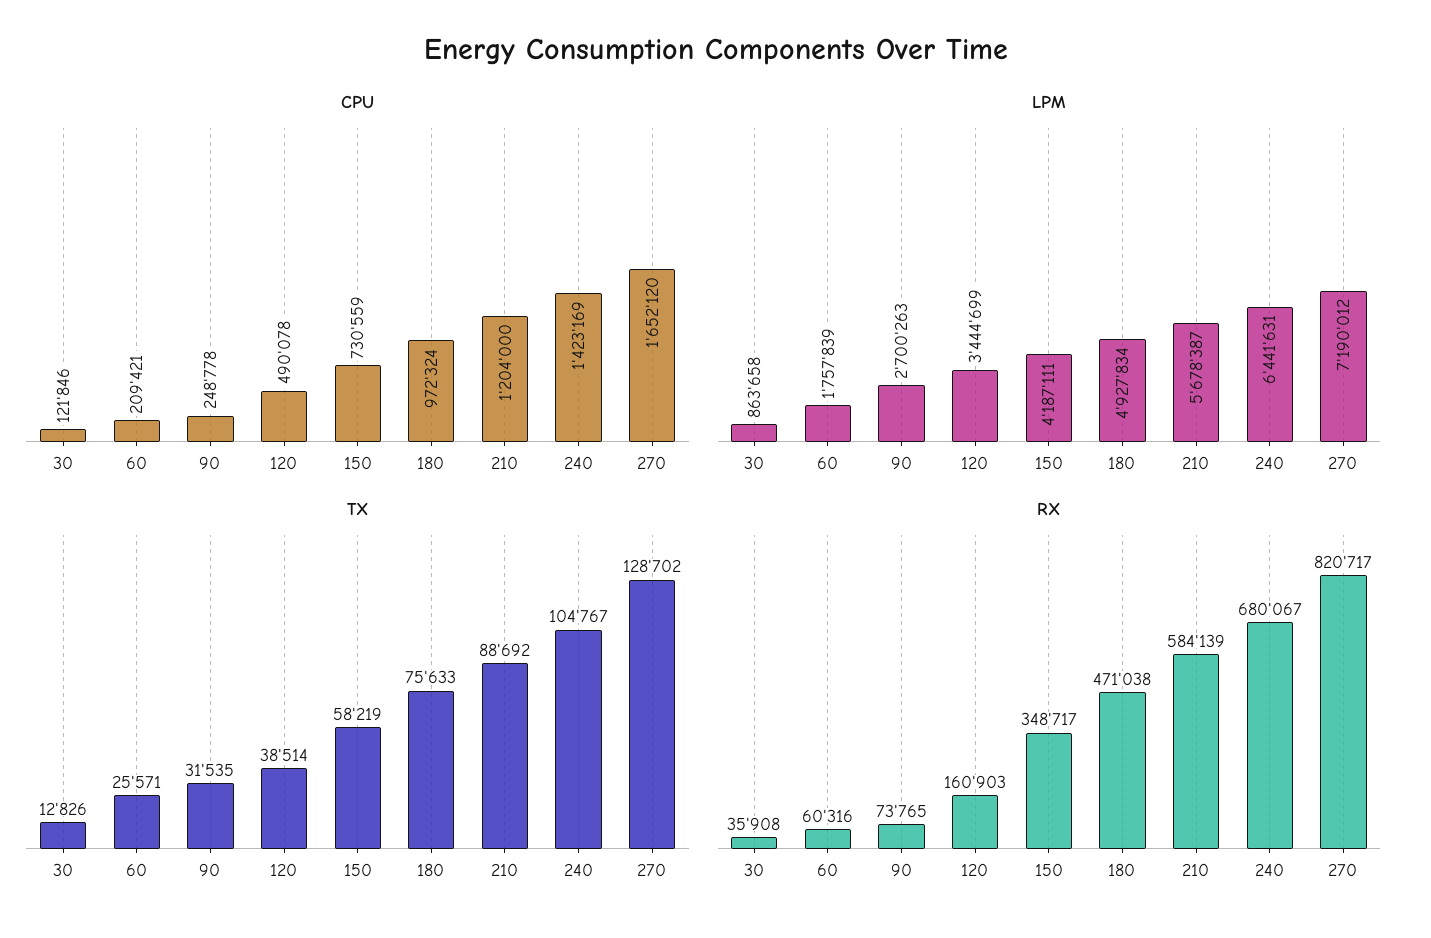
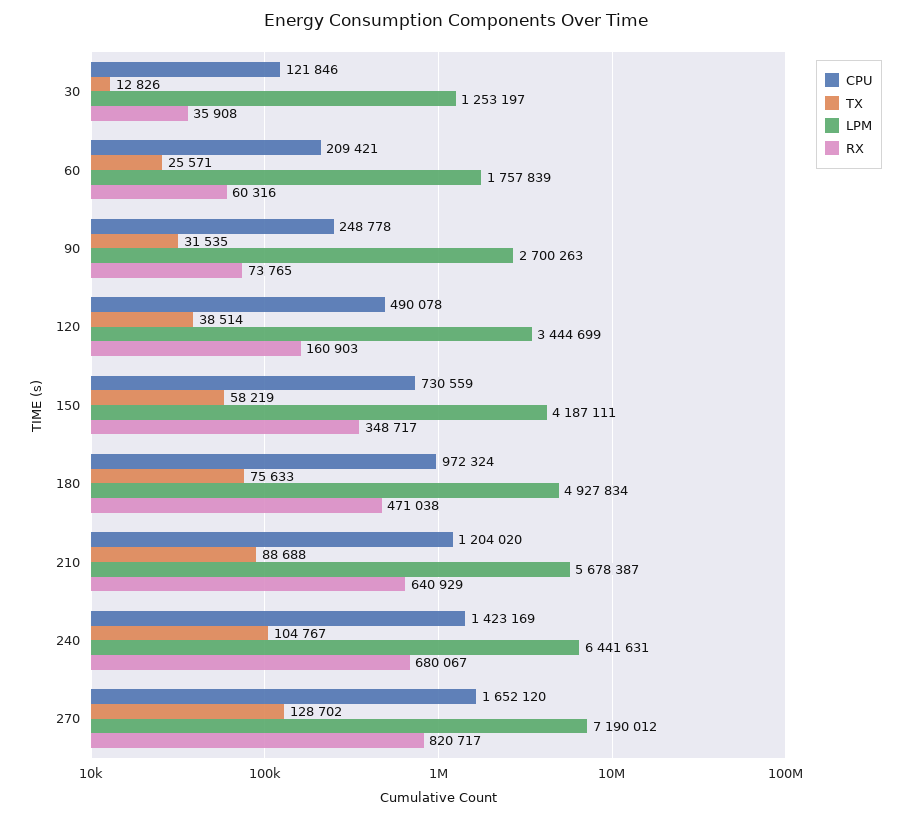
  {
    "CPU": {
      "30": 121846,
      "60": 209421,
      "90": 248778,
      "120": 490078,
      "150": 730559,
      "180": 972324,
-     "210": 1204000,
+     "210": 1204020,
      "240": 1423169,
      "270": 1652120
    },
    "LPM": {
-     "30": 863658,
+     "30": 1253197,
      "60": 1757839,
      "90": 2700263,
      "120": 3444699,
      "150": 4187111,
      "180": 4927834,
      "210": 5678387,
      "240": 6441631,
      "270": 7190012
    },
    "TX": {
      "30": 12826,
      "60": 25571,
      "90": 31535,
      "120": 38514,
      "150": 58219,
      "180": 75633,
-     "210": 88692,
+     "210": 88688,
      "240": 104767,
      "270": 128702
    },
    "RX": {
      "30": 35908,
      "60": 60316,
      "90": 73765,
      "120": 160903,
      "150": 348717,
      "180": 471038,
-     "210": 584139,
+     "210": 640929,
      "240": 680067,
      "270": 820717
    }
  }

